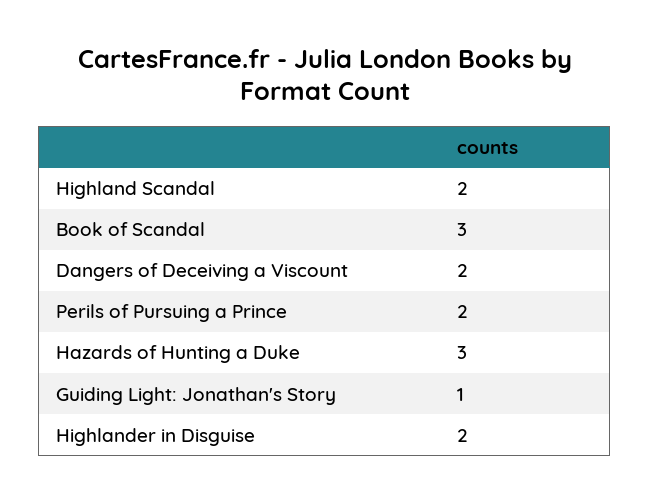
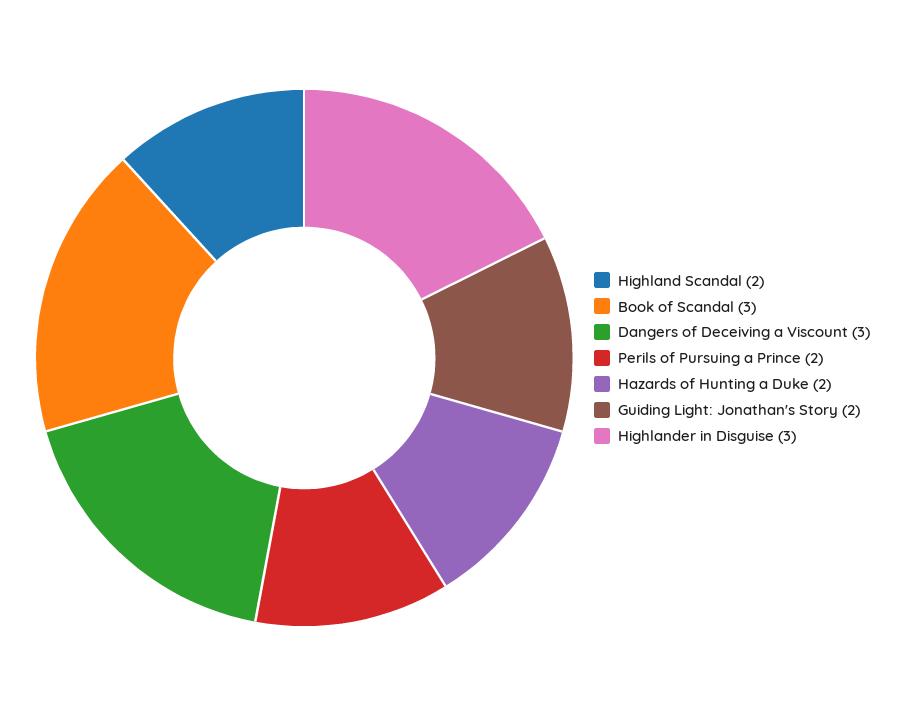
  {
    "Highland Scandal": 2,
    "Book of Scandal": 3,
-   "Dangers of Deceiving a Viscount": 2,
+   "Dangers of Deceiving a Viscount": 3,
    "Perils of Pursuing a Prince": 2,
-   "Hazards of Hunting a Duke": 3,
+   "Hazards of Hunting a Duke": 2,
-   "Guiding Light: Jonathan's Story": 1,
+   "Guiding Light: Jonathan's Story": 2,
-   "Highlander in Disguise": 2
+   "Highlander in Disguise": 3
  }

